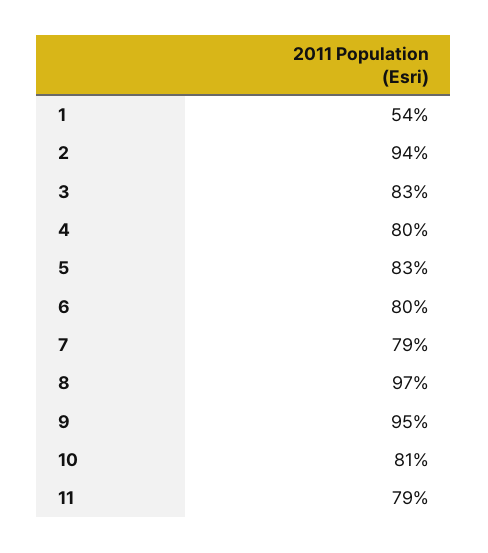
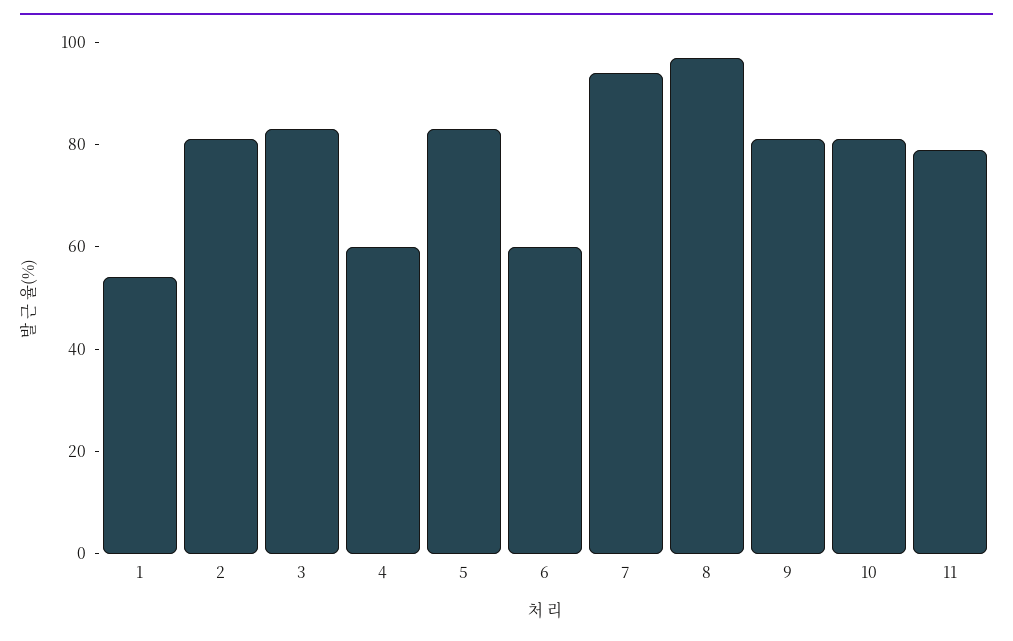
  {
    "1": 54,
-   "2": 94,
+   "2": 80,
    "3": 83,
-   "4": 80,
+   "4": 60,
    "5": 83,
-   "6": 80,
+   "6": 60,
-   "7": 79,
+   "7": 95,
    "8": 97,
-   "9": 95,
+   "9": 80,
    "10": 81,
    "11": 79
  }

